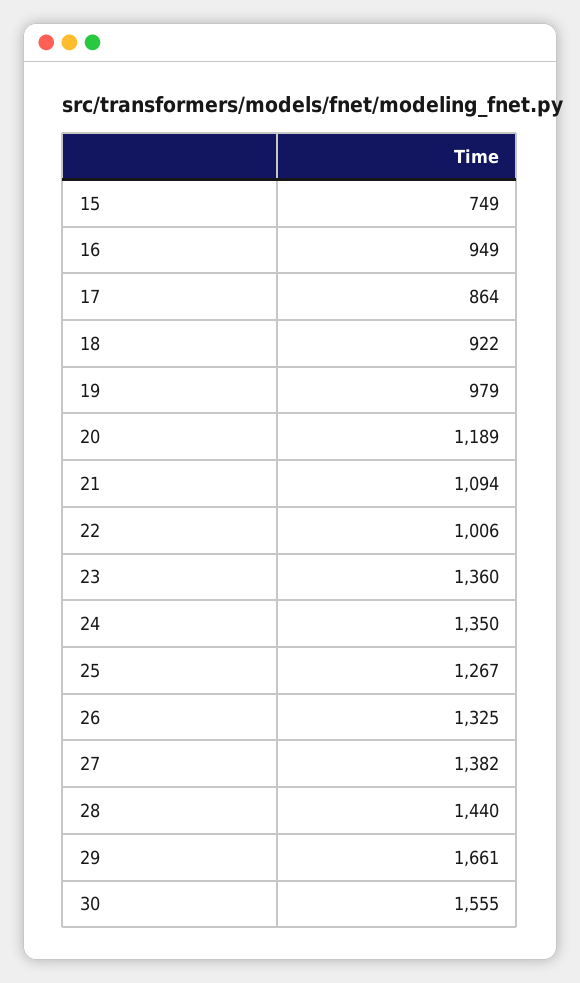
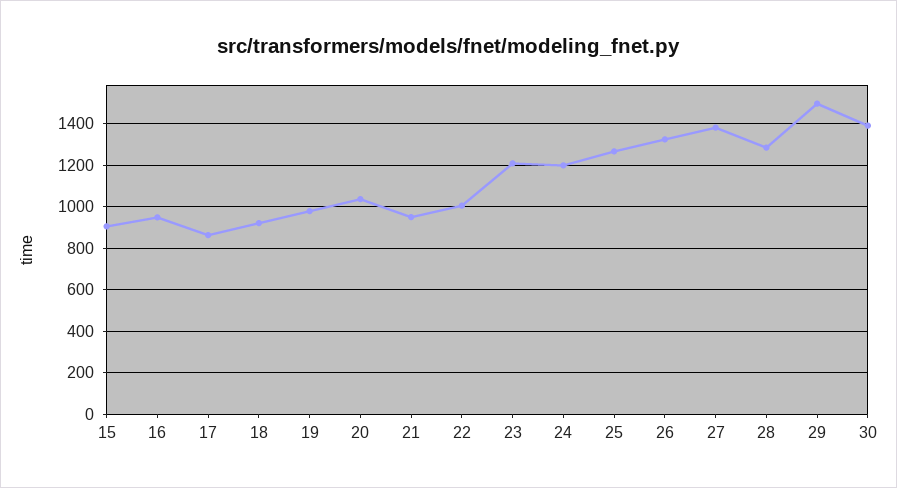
  {
-   "15": 749,
+   "15": 900,
    "16": 949,
    "17": 864,
    "18": 922,
    "19": 979,
-   "20": 1189,
+   "20": 1050,
-   "21": 1094,
+   "21": 950,
    "22": 1006,
-   "23": 1360,
+   "23": 1200,
-   "24": 1350,
+   "24": 1200,
    "25": 1267,
    "26": 1325,
    "27": 1382,
-   "28": 1440,
+   "28": 1300,
-   "29": 1661,
+   "29": 1500,
-   "30": 1555
+   "30": 1400
  }

